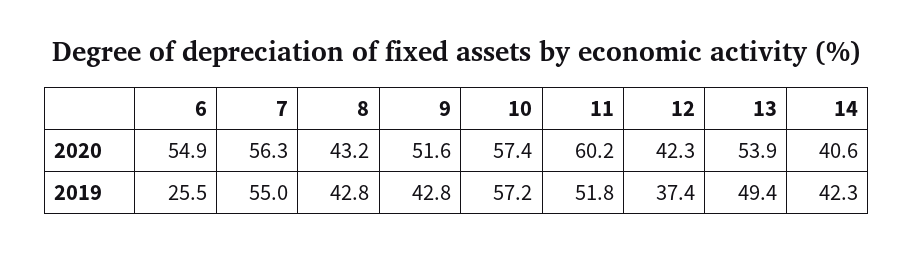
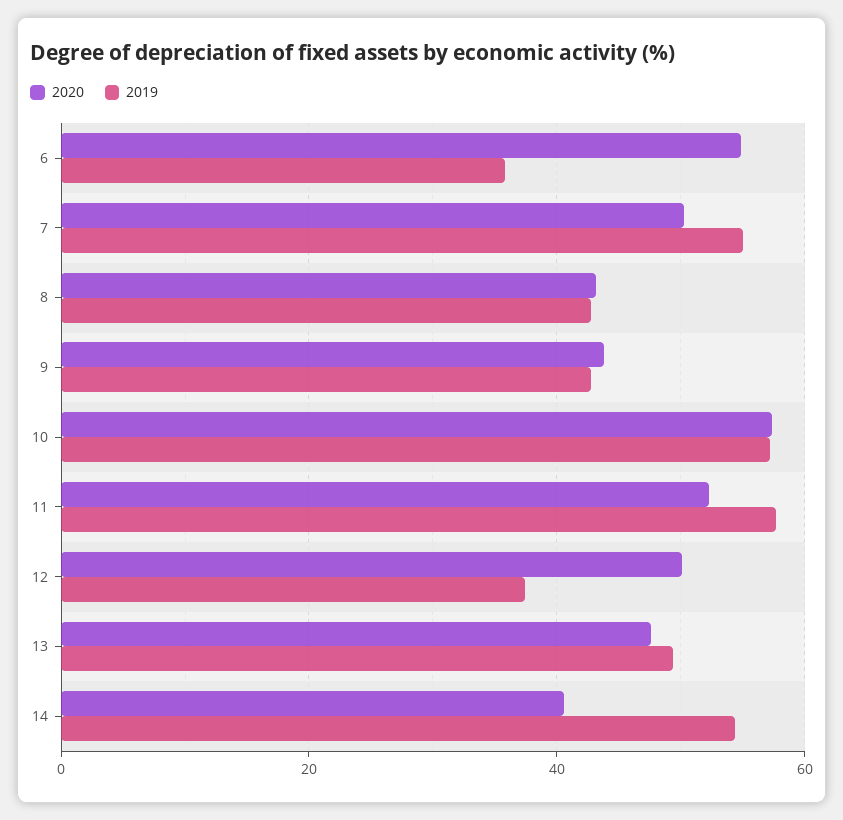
  {
    "2020": {
      "6": 54.9,
-     "7": 56.3,
+     "7": 50,
      "8": 43.2,
-     "9": 51.6,
+     "9": 44,
      "10": 57.4,
-     "11": 60.2,
+     "11": 52,
-     "12": 42.3,
+     "12": 50,
-     "13": 53.9,
+     "13": 48,
      "14": 40.6
    },
    "2019": {
-     "6": 25.5,
+     "6": 36,
      "7": 55,
      "8": 42.8,
      "9": 42.8,
      "10": 57.2,
-     "11": 51.8,
+     "11": 58,
      "12": 37.4,
      "13": 49.4,
-     "14": 42.3
+     "14": 54
    }
  }

